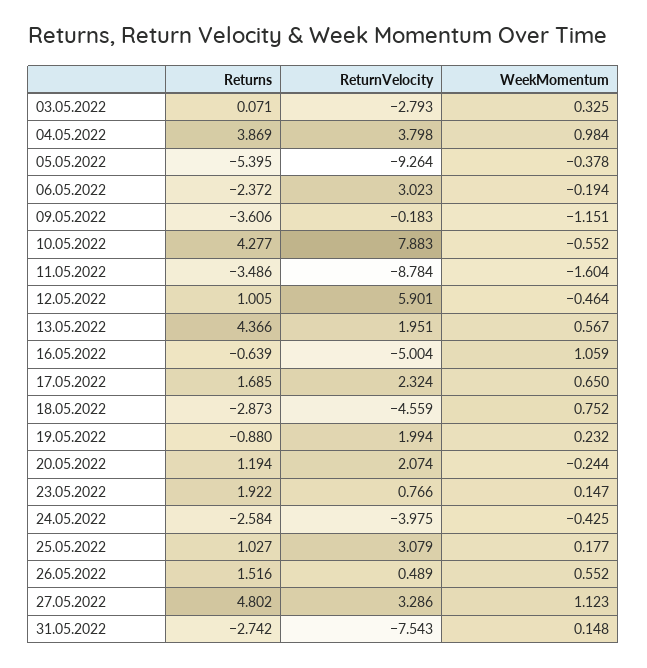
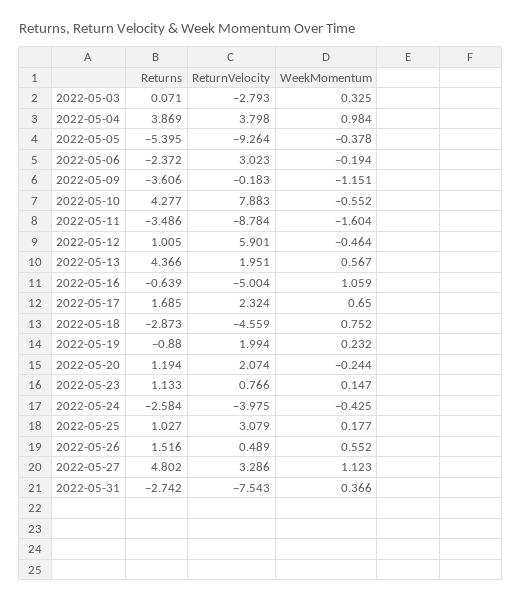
  {
    "Returns": {
      "03.05.2022": 0.071,
      "04.05.2022": 3.869,
      "05.05.2022": -5.395,
      "06.05.2022": -2.372,
      "09.05.2022": -3.606,
      "10.05.2022": 4.277,
      "11.05.2022": -3.486,
      "12.05.2022": 1.005,
      "13.05.2022": 4.366,
      "16.05.2022": -0.639,
      "17.05.2022": 1.685,
      "18.05.2022": -2.873,
      "19.05.2022": -0.88,
      "20.05.2022": 1.194,
-     "23.05.2022": 1.922,
+     "23.05.2022": 1.133,
      "24.05.2022": -2.584,
      "25.05.2022": 1.027,
      "26.05.2022": 1.516,
      "27.05.2022": 4.802,
      "31.05.2022": -2.742
    },
    "ReturnVelocity": {
      "03.05.2022": -2.793,
      "04.05.2022": 3.798,
      "05.05.2022": -9.264,
      "06.05.2022": 3.023,
      "09.05.2022": -0.183,
      "10.05.2022": 7.883,
      "11.05.2022": -8.784,
      "12.05.2022": 5.901,
      "13.05.2022": 1.951,
      "16.05.2022": -5.004,
      "17.05.2022": 2.324,
      "18.05.2022": -4.559,
      "19.05.2022": 1.994,
      "20.05.2022": 2.074,
      "23.05.2022": 0.766,
      "24.05.2022": -3.975,
      "25.05.2022": 3.079,
      "26.05.2022": 0.489,
      "27.05.2022": 3.286,
      "31.05.2022": -7.543
    },
    "WeekMomentum": {
      "03.05.2022": 0.325,
      "04.05.2022": 0.984,
      "05.05.2022": -0.378,
      "06.05.2022": -0.194,
      "09.05.2022": -1.151,
      "10.05.2022": -0.552,
      "11.05.2022": -1.604,
      "12.05.2022": -0.464,
      "13.05.2022": 0.567,
      "16.05.2022": 1.059,
      "17.05.2022": 0.65,
      "18.05.2022": 0.752,
      "19.05.2022": 0.232,
      "20.05.2022": -0.244,
      "23.05.2022": 0.147,
      "24.05.2022": -0.425,
      "25.05.2022": 0.177,
      "26.05.2022": 0.552,
      "27.05.2022": 1.123,
-     "31.05.2022": 0.148
+     "31.05.2022": 0.366
    }
  }

